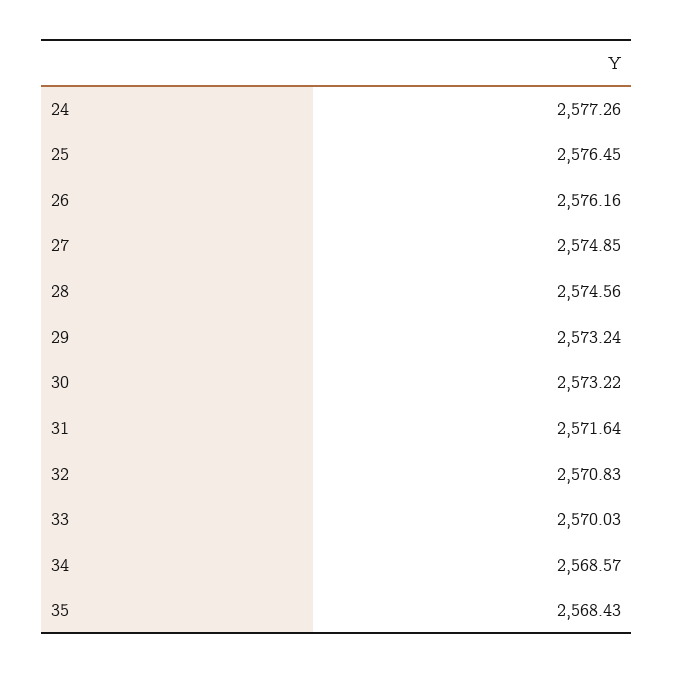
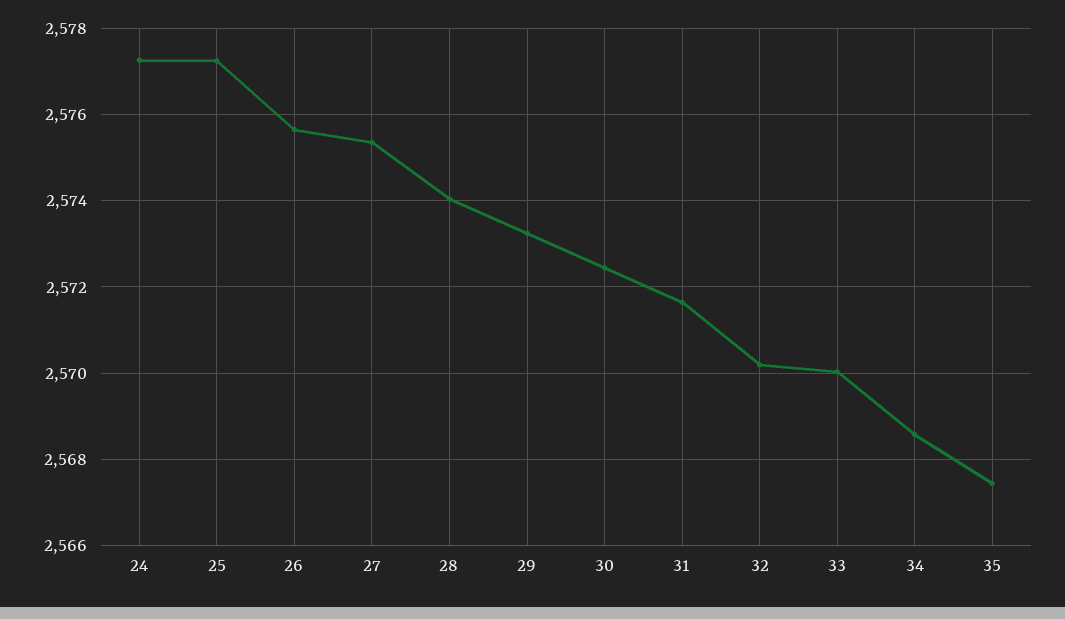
  {
    "24": 2577.26,
-   "25": 2576.45,
+   "25": 2577.2,
-   "26": 2576.16,
+   "26": 2575.6,
-   "27": 2574.85,
+   "27": 2575.4,
-   "28": 2574.56,
+   "28": 2574,
    "29": 2573.24,
-   "30": 2573.22,
+   "30": 2572.4,
    "31": 2571.64,
-   "32": 2570.83,
+   "32": 2570.2,
    "33": 2570.03,
    "34": 2568.57,
-   "35": 2568.43
+   "35": 2567.4
  }

